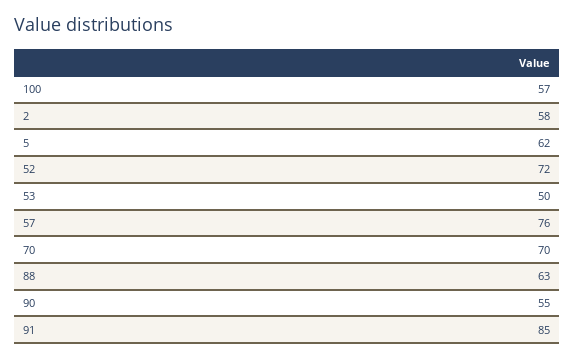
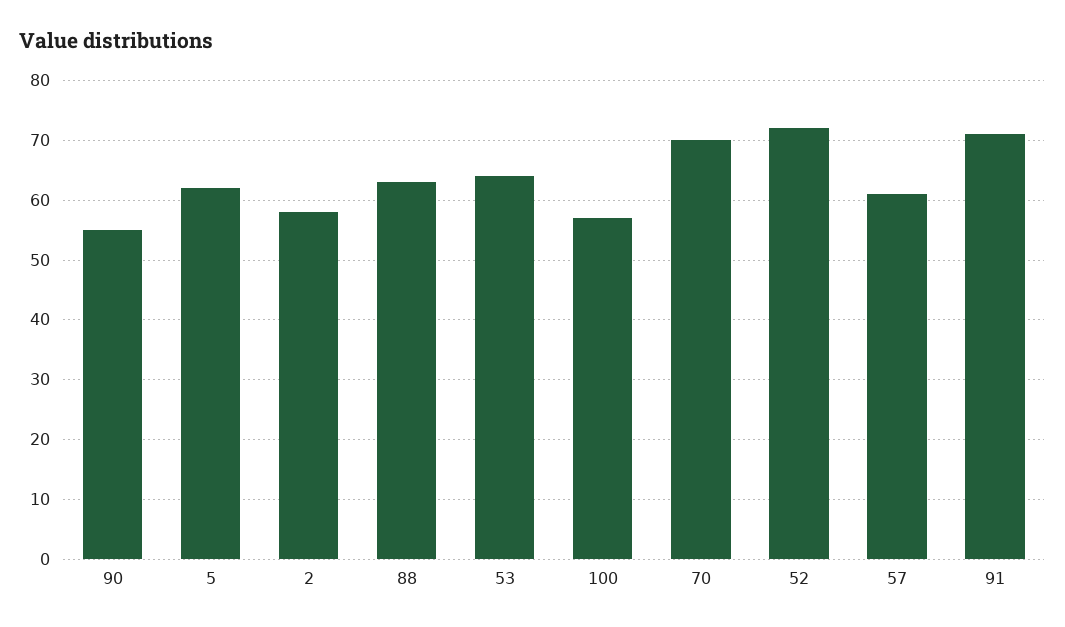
  {
    "100": 57,
    "2": 58,
    "5": 62,
    "52": 72,
-   "53": 50,
+   "53": 65,
-   "57": 76,
+   "57": 60,
    "70": 70,
    "88": 63,
    "90": 55,
-   "91": 85
+   "91": 70
  }

